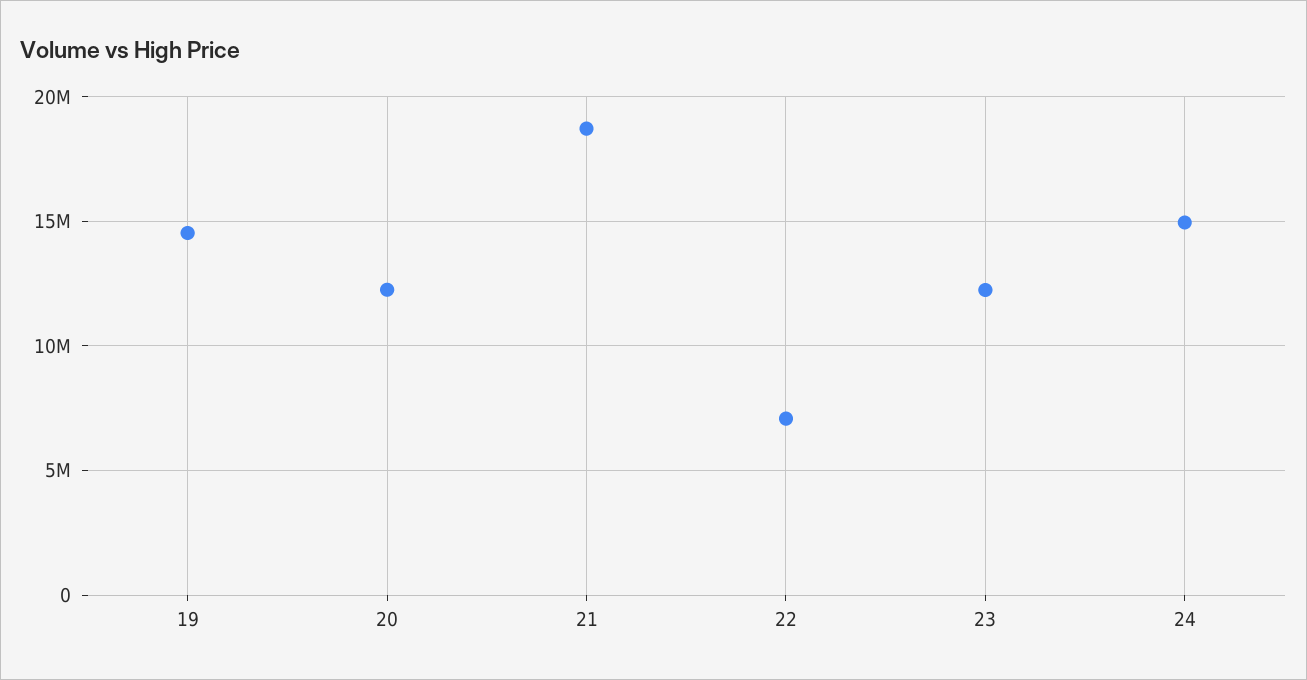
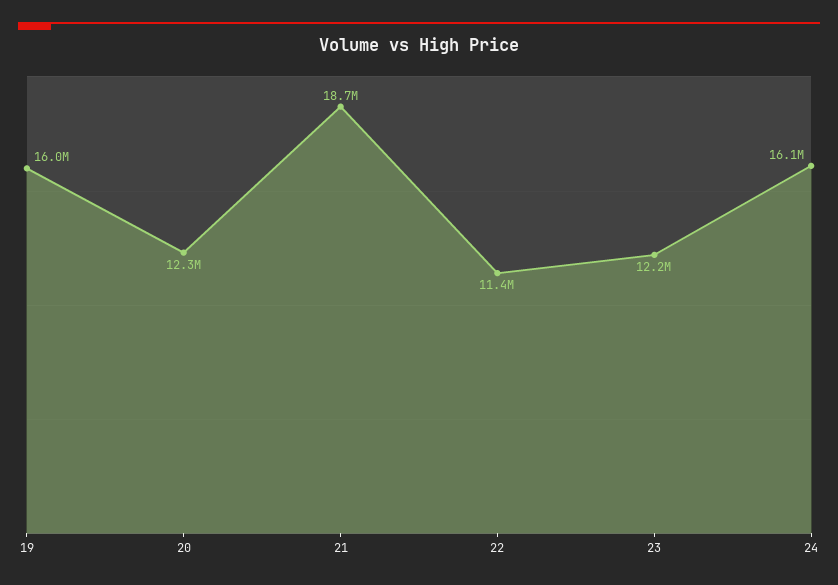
  {
-   "19": 14500000,
+   "19": 16000000,
    "20": 12300000,
    "21": 18700000,
-   "22": 7000000,
+   "22": 11400000,
    "23": 12200000,
-   "24": 15000000
+   "24": 16100000
  }

